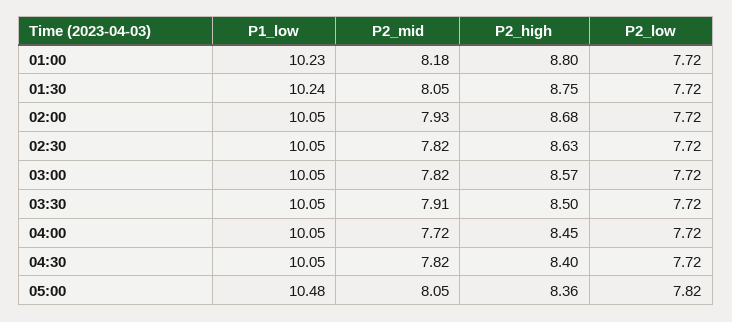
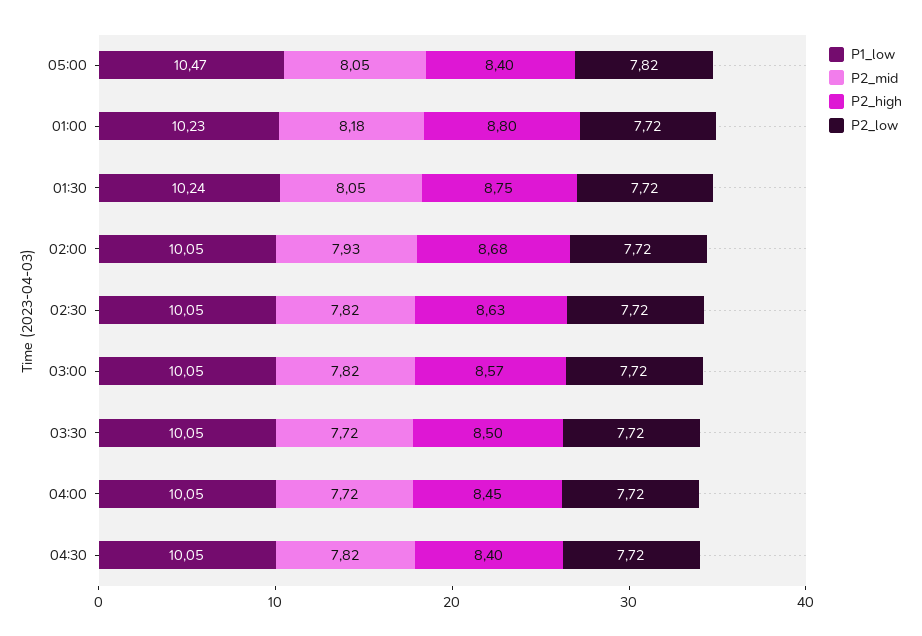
  {
    "P1_low": {
      "01:00": 10.23,
      "01:30": 10.24,
      "02:00": 10.05,
      "02:30": 10.05,
      "03:00": 10.05,
      "03:30": 10.05,
      "04:00": 10.05,
      "04:30": 10.05,
-     "05:00": 10.48
+     "05:00": 10.47
    },
    "P2_mid": {
      "01:00": 8.18,
      "01:30": 8.05,
      "02:00": 7.93,
      "02:30": 7.82,
      "03:00": 7.82,
-     "03:30": 7.91,
+     "03:30": 7.72,
      "04:00": 7.72,
      "04:30": 7.82,
      "05:00": 8.05
    },
    "P2_high": {
      "01:00": 8.8,
      "01:30": 8.75,
      "02:00": 8.68,
      "02:30": 8.63,
      "03:00": 8.57,
      "03:30": 8.5,
      "04:00": 8.45,
      "04:30": 8.4,
-     "05:00": 8.36
+     "05:00": 8.4
    },
    "P2_low": {
      "01:00": 7.72,
      "01:30": 7.72,
      "02:00": 7.72,
      "02:30": 7.72,
      "03:00": 7.72,
      "03:30": 7.72,
      "04:00": 7.72,
      "04:30": 7.72,
      "05:00": 7.82
    }
  }

